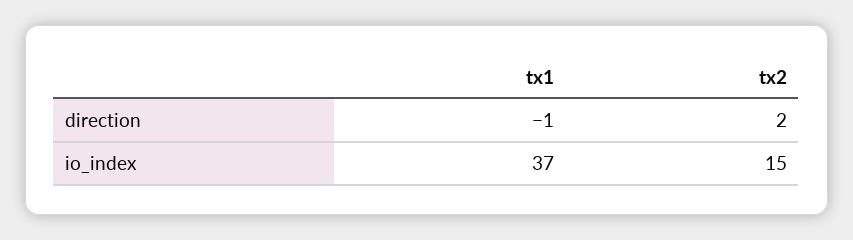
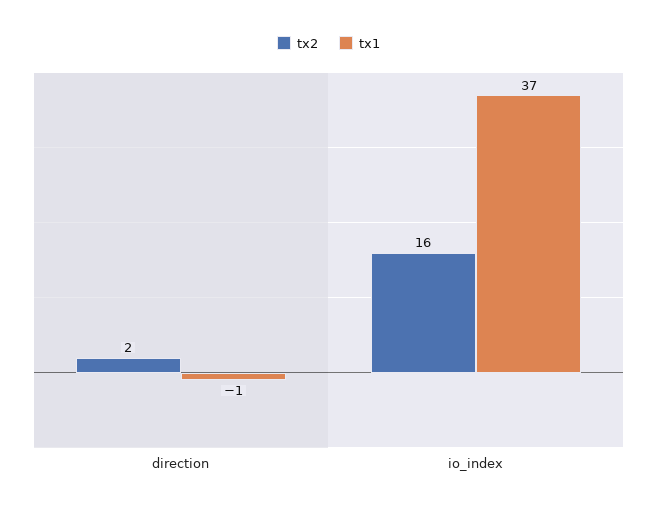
  {
    "tx1": {
      "direction": -1,
      "io_index": 37
    },
    "tx2": {
      "direction": 2,
-     "io_index": 15
+     "io_index": 16
    }
  }

